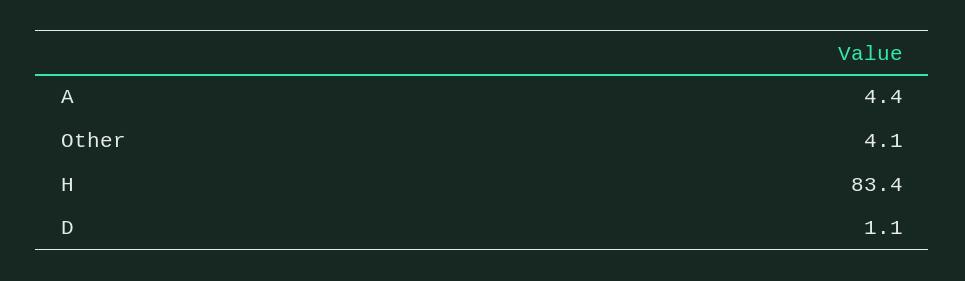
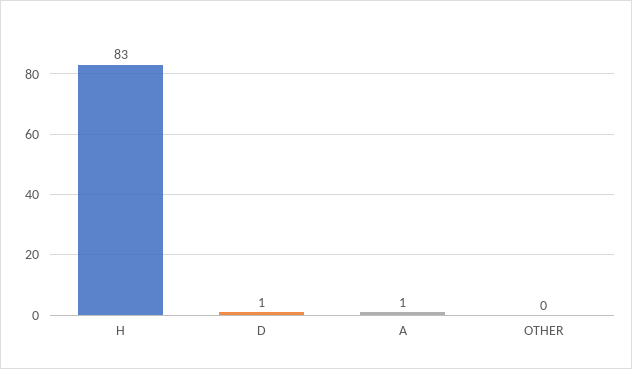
  {
-   "A": 4.4,
+   "A": 1,
-   "Other": 4.1,
+   "Other": 0,
    "H": 83.4,
    "D": 1.1
  }

